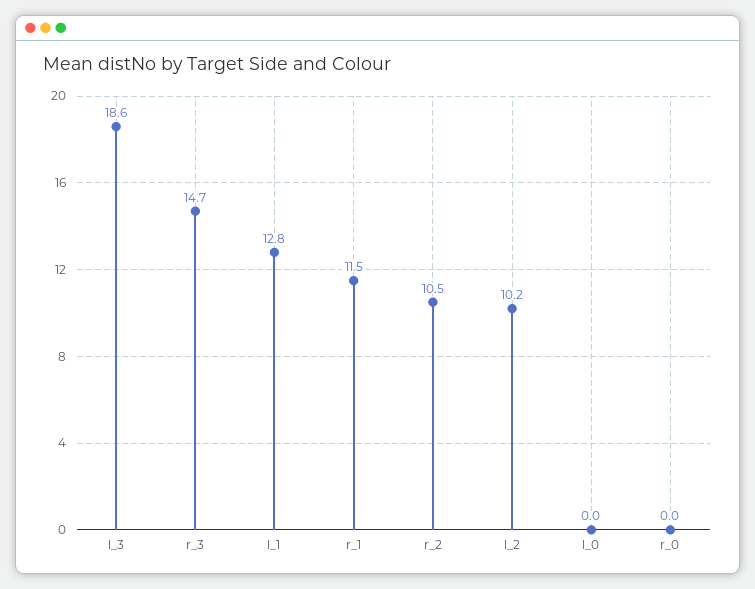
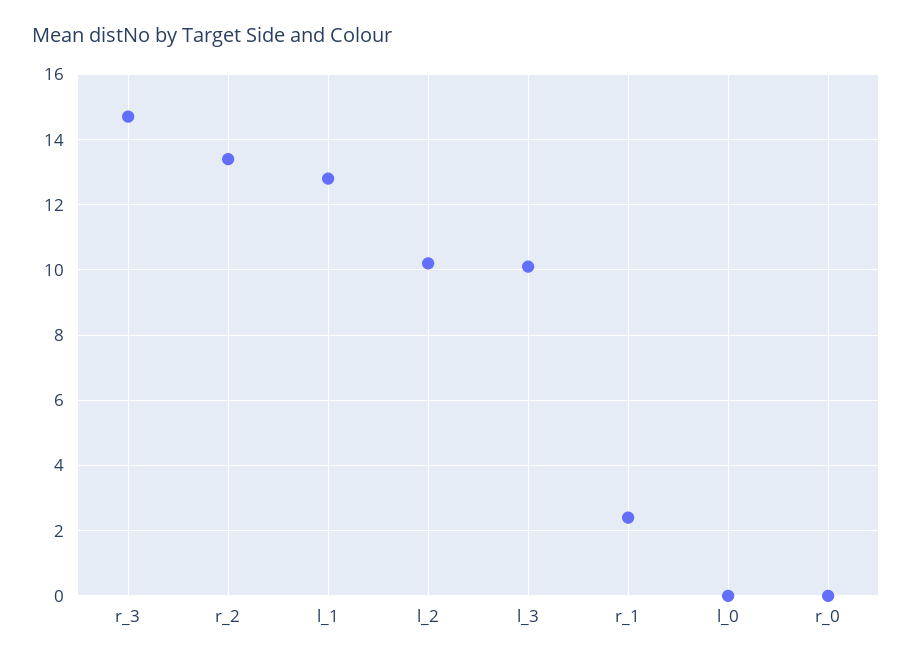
  {
-   "l_3": 18.6,
+   "l_3": 10,
    "r_3": 14.7,
    "l_1": 12.8,
-   "r_1": 11.5,
+   "r_1": 2.5,
-   "r_2": 10.5,
+   "r_2": 13.5,
    "l_2": 10.2,
    "l_0": 0,
    "r_0": 0
  }

